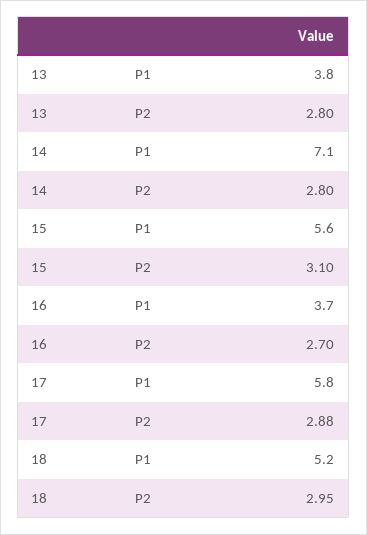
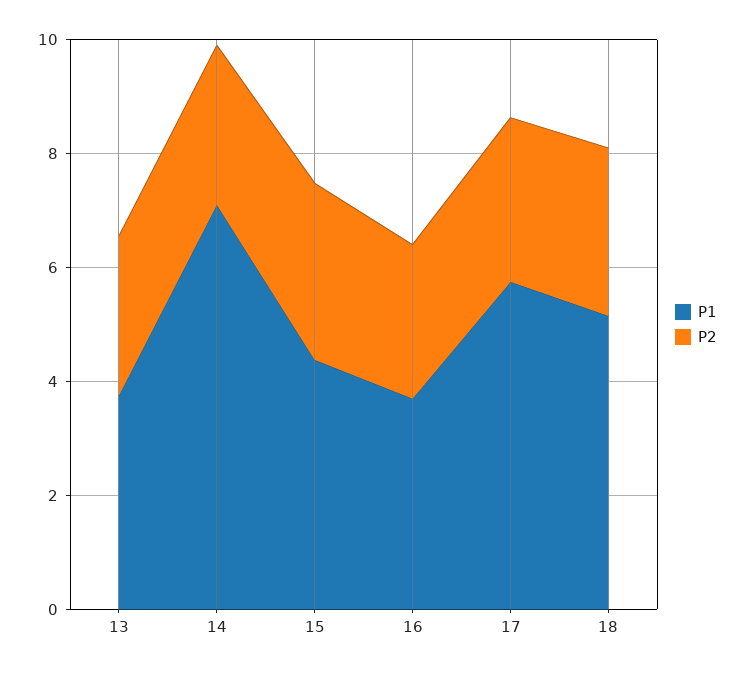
  {
    "P1": {
      "13": 3.8,
      "14": 7.1,
-     "15": 5.6,
+     "15": 4.5,
      "16": 3.7,
      "17": 5.8,
      "18": 5.2
    },
    "P2": {
      "13": 2.8,
      "14": 2.8,
      "15": 3.1,
      "16": 2.7,
      "17": 2.88,
      "18": 2.95
    }
  }

